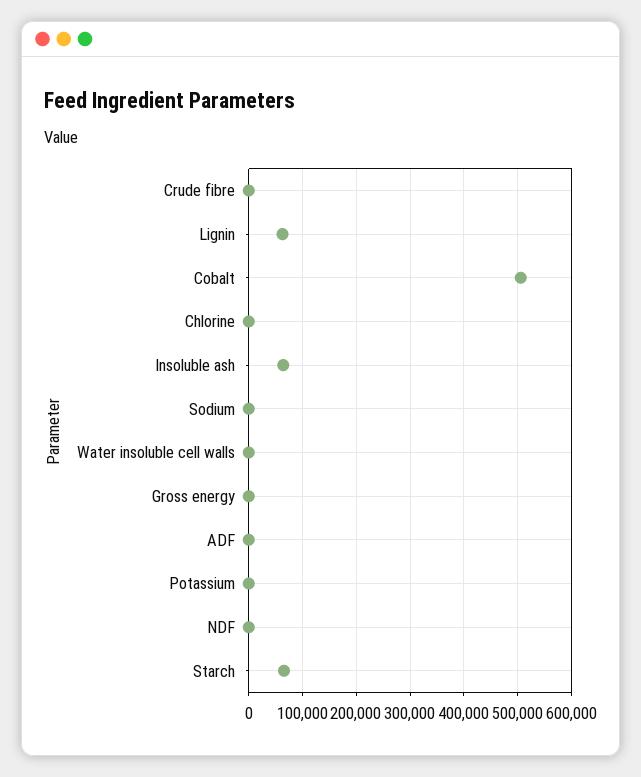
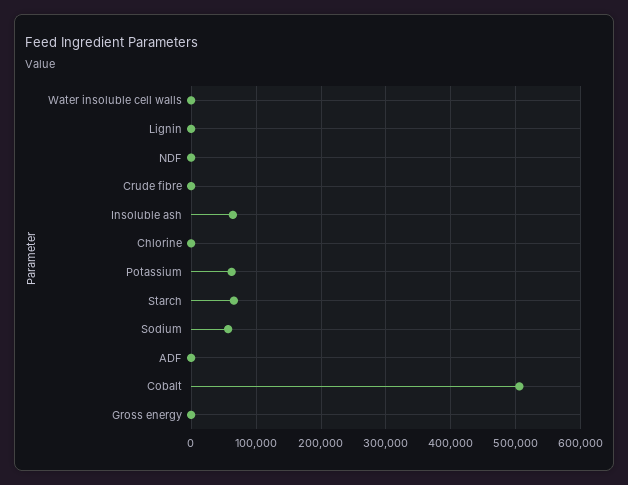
  {
    "Crude fibre": 0,
-   "Lignin": 60000,
+   "Lignin": 0,
    "Cobalt": 510000,
    "Chlorine": 0,
    "Insoluble ash": 60000,
-   "Sodium": 0,
+   "Sodium": 60000,
    "Water insoluble cell walls": 0,
    "Gross energy": 0,
    "ADF": 0,
-   "Potassium": 0,
+   "Potassium": 60000,
    "NDF": 0,
    "Starch": 70000
  }

